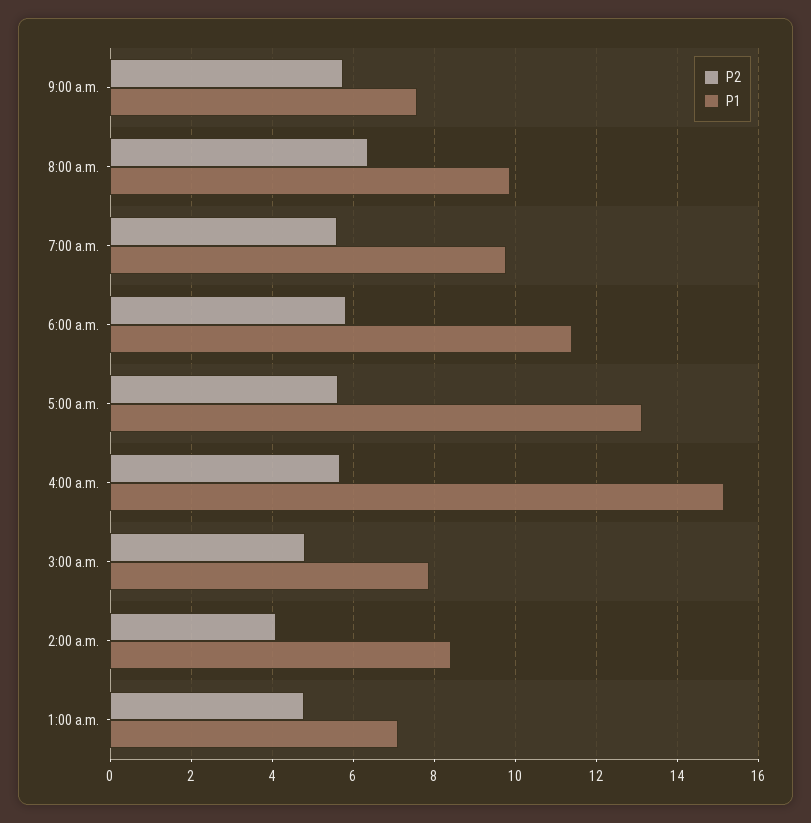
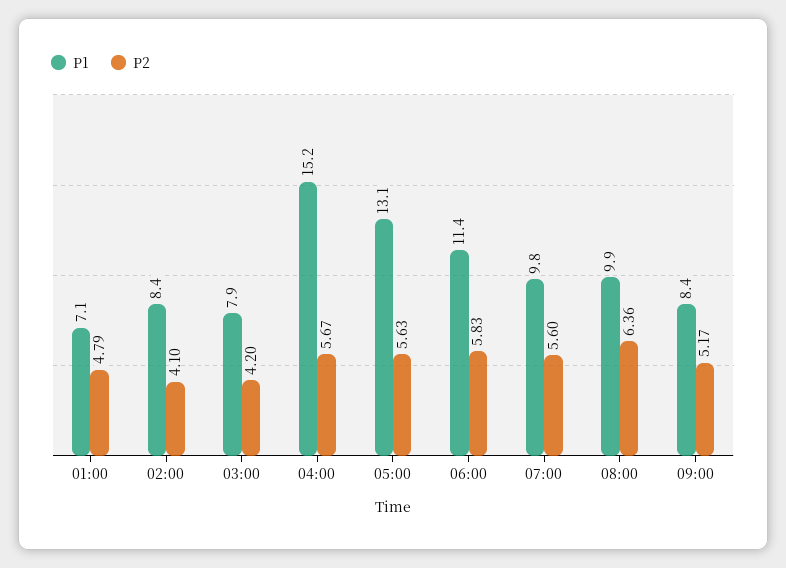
  {
    "P2": {
-     "9:00 a.m.": 5.8,
+     "9:00 a.m.": 5.17,
      "8:00 a.m.": 6.36,
      "7:00 a.m.": 5.6,
      "6:00 a.m.": 5.83,
      "5:00 a.m.": 5.63,
      "4:00 a.m.": 5.67,
-     "3:00 a.m.": 4.8,
+     "3:00 a.m.": 4.2,
      "2:00 a.m.": 4.1,
      "1:00 a.m.": 4.79
    },
    "P1": {
-     "9:00 a.m.": 7.6,
+     "9:00 a.m.": 8.4,
      "8:00 a.m.": 9.9,
      "7:00 a.m.": 9.8,
      "6:00 a.m.": 11.4,
      "5:00 a.m.": 13.1,
      "4:00 a.m.": 15.2,
      "3:00 a.m.": 7.9,
      "2:00 a.m.": 8.4,
      "1:00 a.m.": 7.1
    }
  }

